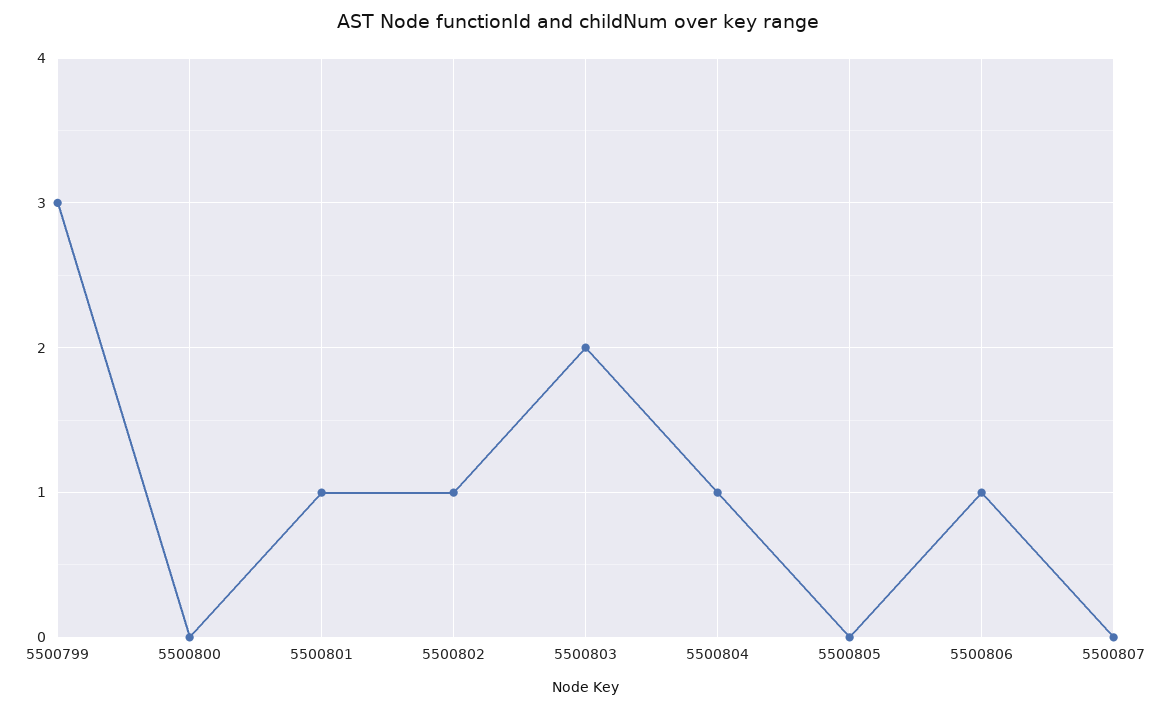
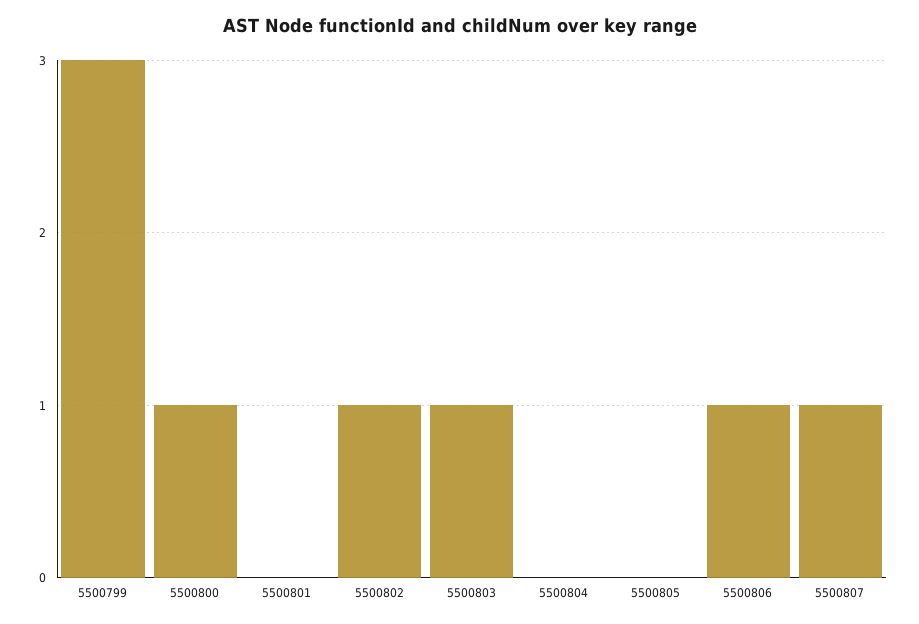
  {
    "5500799": 3,
-   "5500800": 0,
+   "5500800": 1,
-   "5500801": 1,
+   "5500801": 0,
    "5500802": 1,
-   "5500803": 2,
+   "5500803": 1,
-   "5500804": 1,
+   "5500804": 0,
    "5500805": 0,
    "5500806": 1,
-   "5500807": 0
+   "5500807": 1
  }

